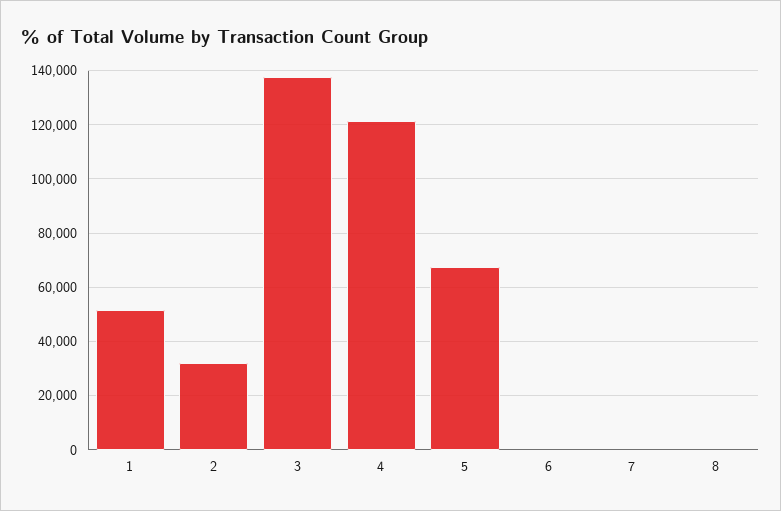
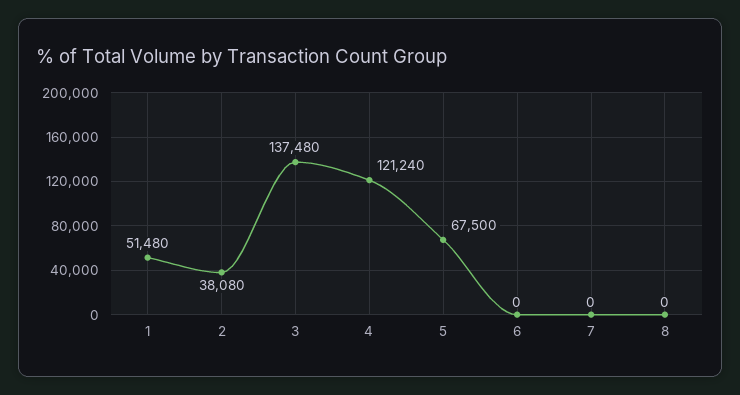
  {
    "1": 51480,
-   "2": 32500,
+   "2": 38080,
    "3": 137480,
    "4": 121240,
    "5": 67500,
    "6": 0,
    "7": 0,
    "8": 0
  }

